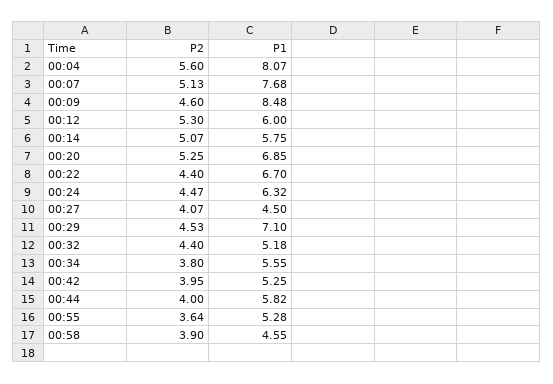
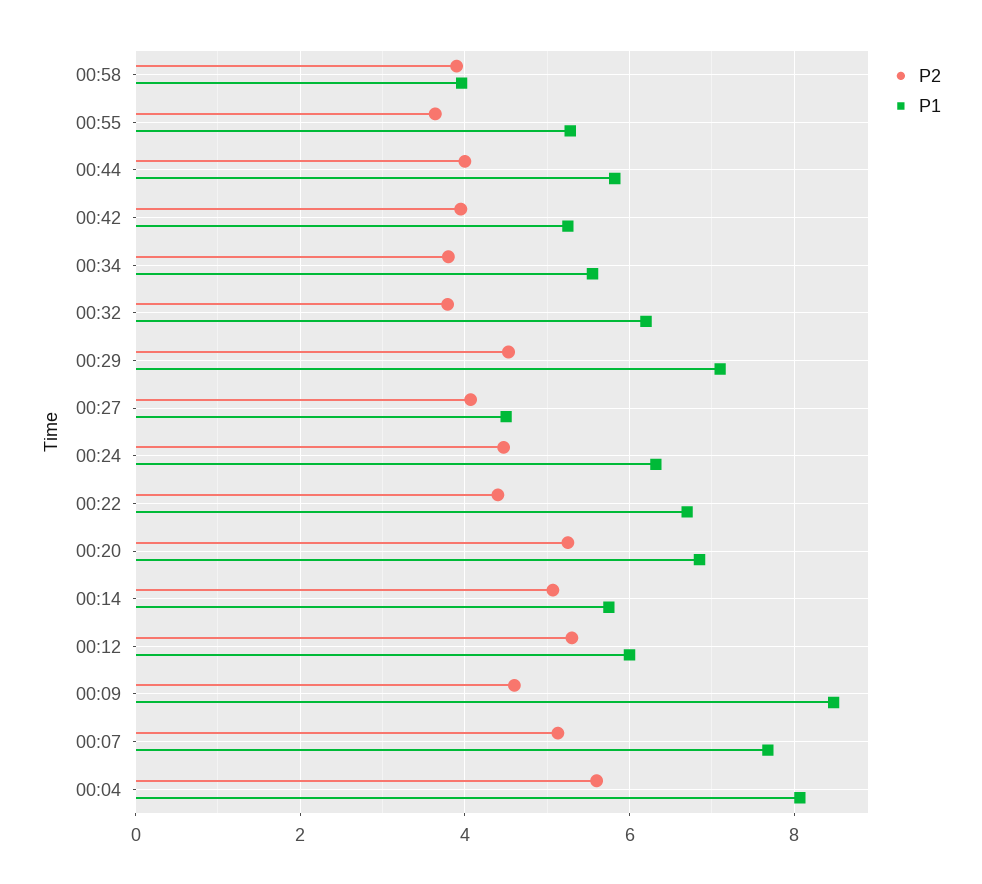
  {
    "P2": {
      "00:04": 5.6,
      "00:07": 5.13,
      "00:09": 4.6,
      "00:12": 5.3,
      "00:14": 5.07,
      "00:20": 5.25,
      "00:22": 4.4,
      "00:24": 4.47,
      "00:27": 4.07,
      "00:29": 4.53,
-     "00:32": 4.4,
+     "00:32": 3.8,
      "00:34": 3.8,
      "00:42": 3.95,
      "00:44": 4,
      "00:55": 3.64,
      "00:58": 3.9
    },
    "P1": {
      "00:04": 8.07,
      "00:07": 7.68,
      "00:09": 8.48,
      "00:12": 6,
      "00:14": 5.75,
      "00:20": 6.85,
      "00:22": 6.7,
      "00:24": 6.32,
      "00:27": 4.5,
      "00:29": 7.1,
-     "00:32": 5.18,
+     "00:32": 6.2,
      "00:34": 5.55,
      "00:42": 5.25,
      "00:44": 5.82,
      "00:55": 5.28,
-     "00:58": 4.55
+     "00:58": 4
    }
  }

